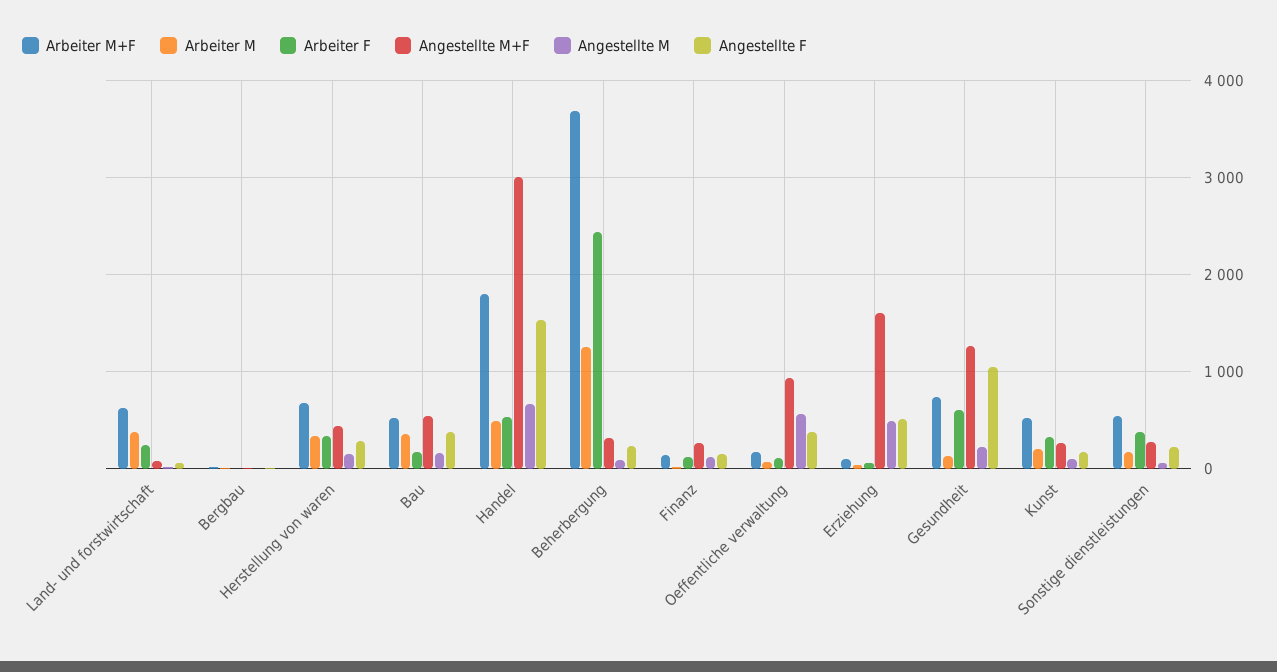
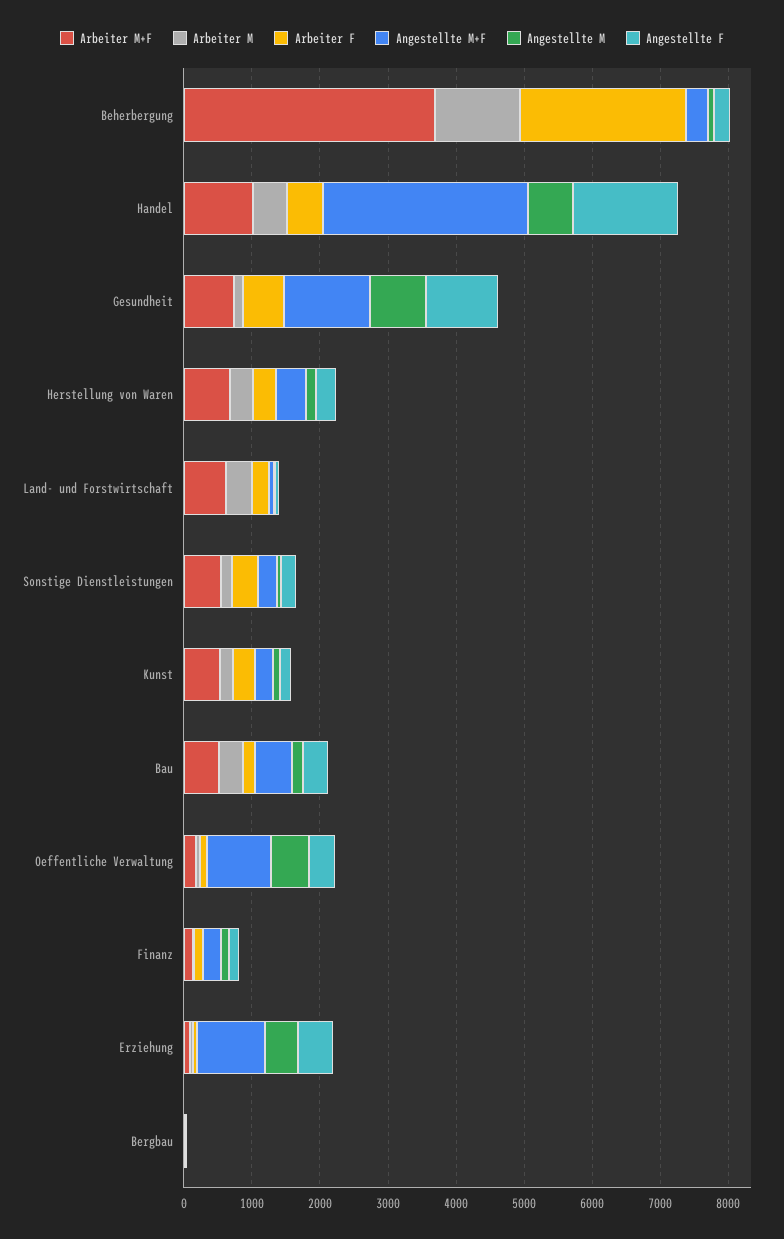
  {
    "Arbeiter M+F": {
      "Land- und forstwirtschaft": 600,
      "Bergbau": 0,
      "Herstellung von waren": 700,
      "Bau": 500,
-     "Handel": 1800,
+     "Handel": 1000,
      "Beherbergung": 3700,
      "Finanz": 100,
      "Oeffentliche verwaltung": 200,
      "Erziehung": 100,
      "Gesundheit": 700,
      "Kunst": 500,
      "Sonstige dienstleistungen": 500
    },
    "Arbeiter M": {
      "Land- und forstwirtschaft": 400,
      "Bergbau": 0,
      "Herstellung von waren": 300,
      "Bau": 400,
      "Handel": 500,
      "Beherbergung": 1300,
      "Finanz": 0,
      "Oeffentliche verwaltung": 100,
      "Erziehung": 0,
      "Gesundheit": 100,
      "Kunst": 200,
      "Sonstige dienstleistungen": 200
    },
    "Arbeiter F": {
      "Land- und forstwirtschaft": 200,
      "Bergbau": 0,
      "Herstellung von waren": 300,
      "Bau": 200,
      "Handel": 500,
      "Beherbergung": 2400,
      "Finanz": 100,
      "Oeffentliche verwaltung": 100,
      "Erziehung": 100,
      "Gesundheit": 600,
      "Kunst": 300,
      "Sonstige dienstleistungen": 400
    },
    "Angestellte M+F": {
      "Land- und forstwirtschaft": 100,
      "Bergbau": 0,
      "Herstellung von waren": 400,
      "Bau": 500,
      "Handel": 3000,
      "Beherbergung": 300,
      "Finanz": 300,
      "Oeffentliche verwaltung": 900,
-     "Erziehung": 1600,
+     "Erziehung": 1000,
      "Gesundheit": 1300,
      "Kunst": 300,
      "Sonstige dienstleistungen": 300
    },
    "Angestellte M": {
      "Land- und forstwirtschaft": 0,
      "Bergbau": 0,
      "Herstellung von waren": 200,
      "Bau": 200,
      "Handel": 700,
      "Beherbergung": 100,
      "Finanz": 100,
      "Oeffentliche verwaltung": 600,
      "Erziehung": 500,
-     "Gesundheit": 200,
+     "Gesundheit": 800,
      "Kunst": 100,
      "Sonstige dienstleistungen": 100
    },
    "Angestellte F": {
      "Land- und forstwirtschaft": 100,
      "Bergbau": 0,
      "Herstellung von waren": 300,
      "Bau": 400,
      "Handel": 1500,
      "Beherbergung": 200,
      "Finanz": 200,
      "Oeffentliche verwaltung": 400,
      "Erziehung": 500,
      "Gesundheit": 1000,
      "Kunst": 200,
      "Sonstige dienstleistungen": 200
    }
  }

